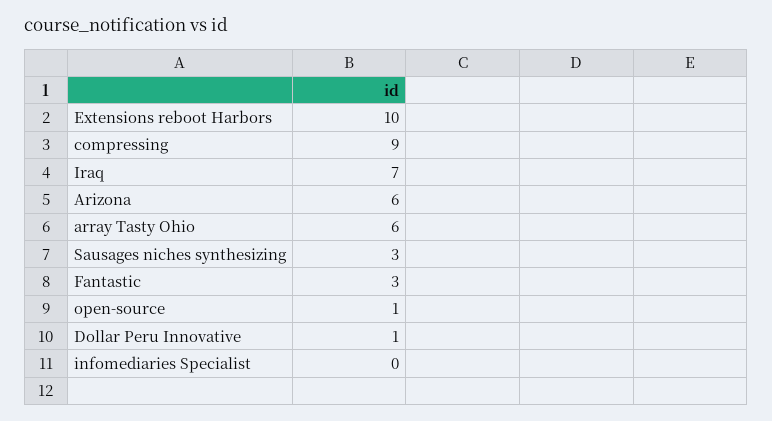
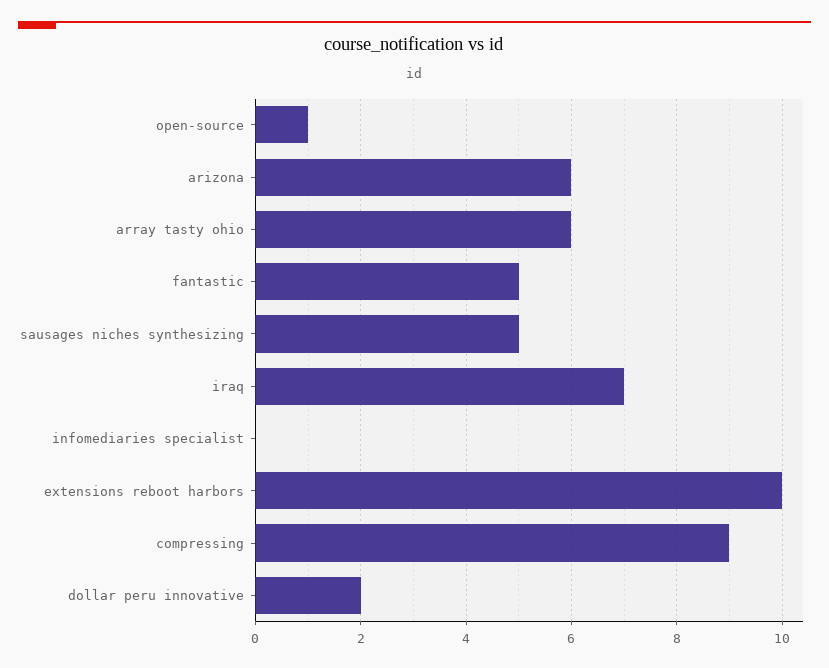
  {
    "Extensions reboot Harbors": 10,
    "compressing": 9,
    "Iraq": 7,
    "Arizona": 6,
    "array Tasty Ohio": 6,
-   "Sausages niches synthesizing": 3,
+   "Sausages niches synthesizing": 5,
-   "Fantastic": 3,
+   "Fantastic": 5,
    "open-source": 1,
-   "Dollar Peru Innovative": 1,
+   "Dollar Peru Innovative": 2,
    "infomediaries Specialist": 0
  }

